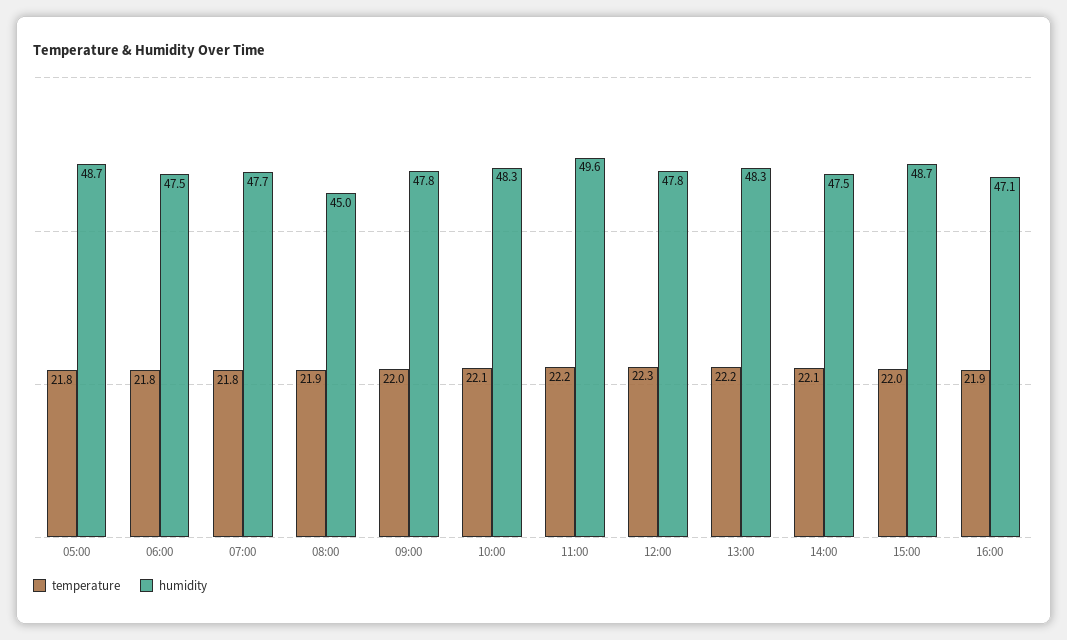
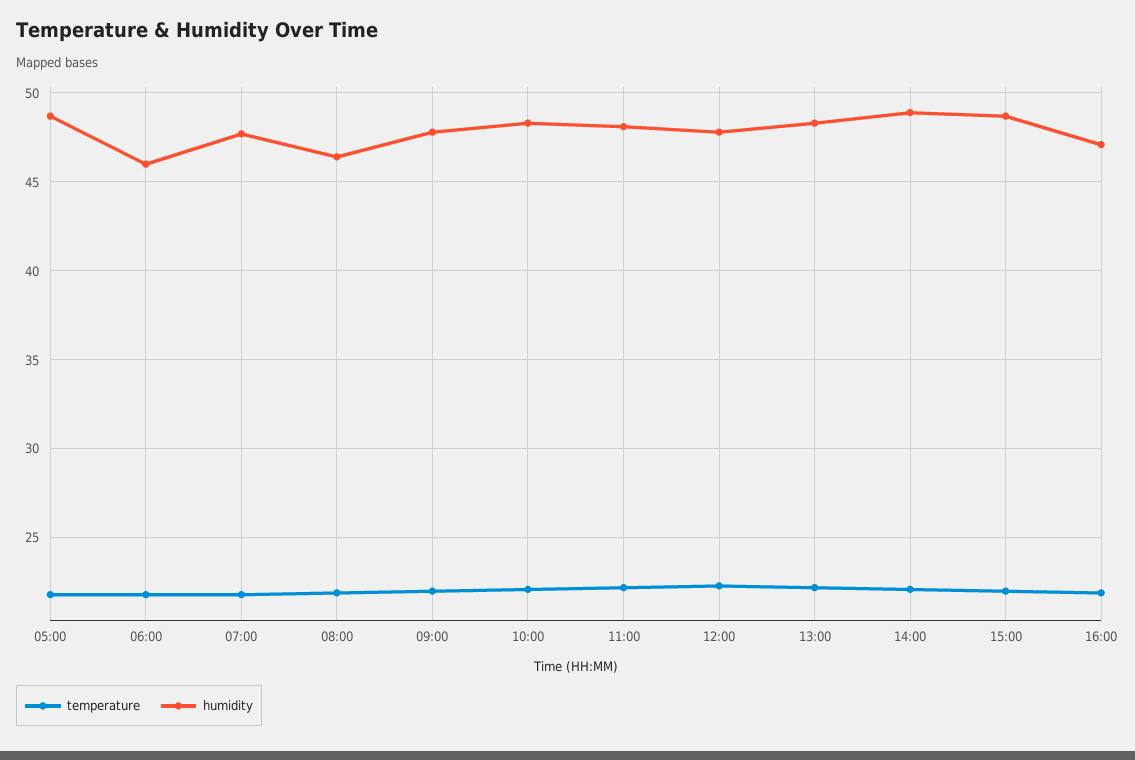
  {
    "temperature": {
      "05:00": 21.8,
      "06:00": 21.8,
      "07:00": 21.8,
      "08:00": 21.9,
      "09:00": 22,
      "10:00": 22.1,
      "11:00": 22.2,
      "12:00": 22.3,
      "13:00": 22.2,
      "14:00": 22.1,
      "15:00": 22,
      "16:00": 21.9
    },
    "humidity": {
      "05:00": 48.7,
-     "06:00": 47.5,
+     "06:00": 46,
      "07:00": 47.7,
-     "08:00": 45,
+     "08:00": 46.5,
      "09:00": 47.8,
      "10:00": 48.3,
-     "11:00": 49.6,
+     "11:00": 48,
      "12:00": 47.8,
      "13:00": 48.3,
-     "14:00": 47.5,
+     "14:00": 49,
      "15:00": 48.7,
      "16:00": 47.1
    }
  }

